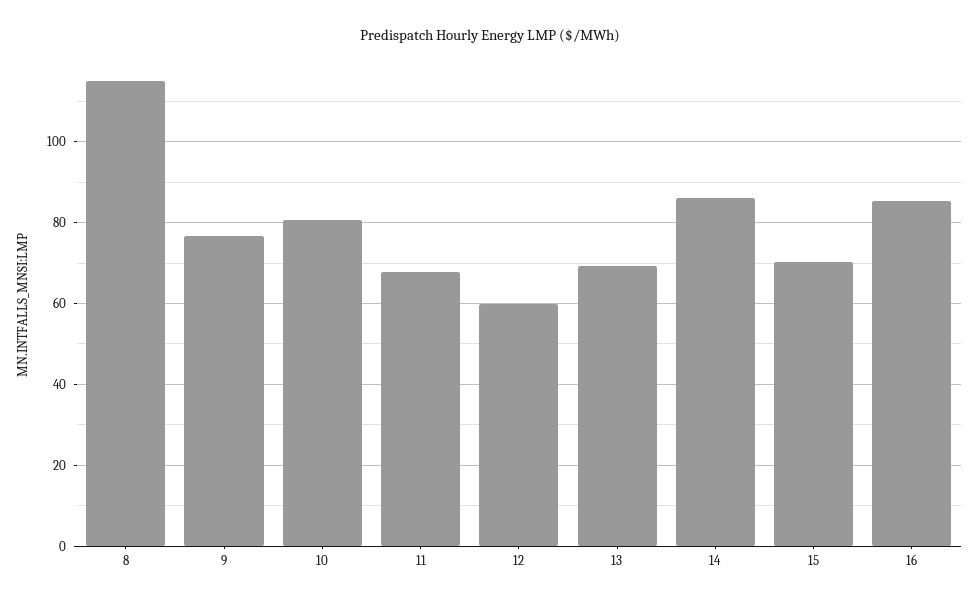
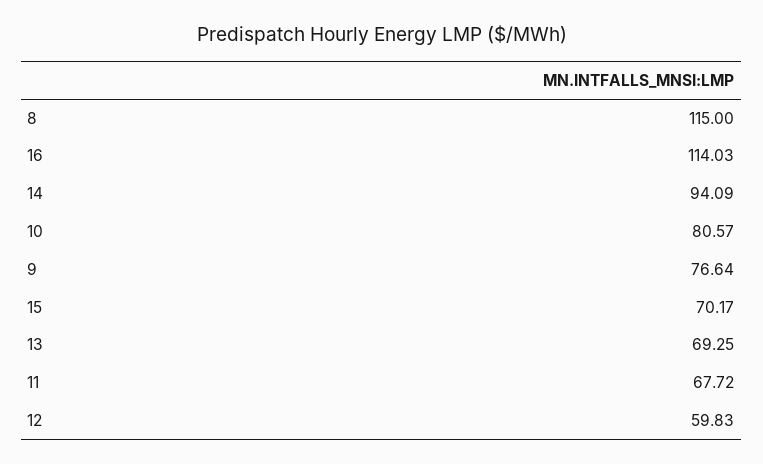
  {
    "8": 115,
    "9": 76.64,
    "10": 80.57,
    "11": 67.72,
    "12": 59.83,
    "13": 69.25,
-   "14": 86,
+   "14": 94.09,
    "15": 70.17,
-   "16": 86
+   "16": 114.03
  }

